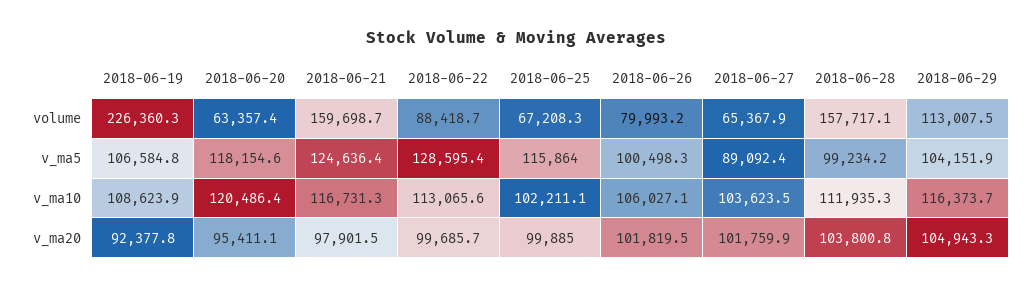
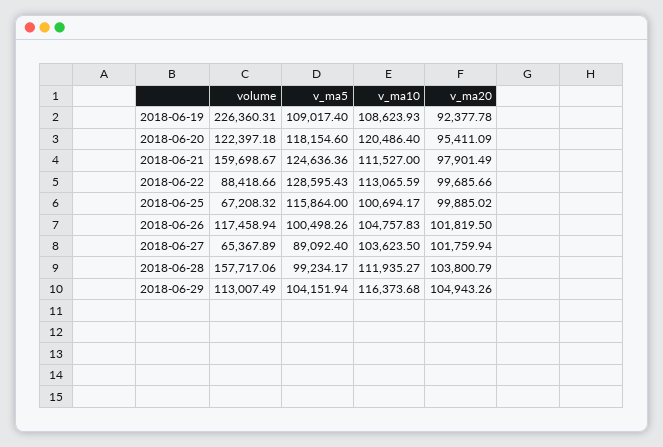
  {
    "2018-06-19": {
      "volume": 226360.31,
-     "v_ma5": 106584.8,
+     "v_ma5": 109017.4,
      "v_ma10": 108623.93,
      "v_ma20": 92377.78
    },
    "2018-06-20": {
-     "volume": 63357.4,
+     "volume": 122397.18,
      "v_ma5": 118154.6,
      "v_ma10": 120486.4,
      "v_ma20": 95411.09
    },
    "2018-06-21": {
      "volume": 159698.67,
      "v_ma5": 124636.36,
-     "v_ma10": 116731.3,
+     "v_ma10": 111527,
      "v_ma20": 97901.49
    },
    "2018-06-22": {
      "volume": 88418.66,
      "v_ma5": 128595.43,
      "v_ma10": 113065.59,
      "v_ma20": 99685.66
    },
    "2018-06-25": {
      "volume": 67208.32,
      "v_ma5": 115864,
-     "v_ma10": 102211.1,
+     "v_ma10": 100694.17,
      "v_ma20": 99885.02
    },
    "2018-06-26": {
-     "volume": 79993.2,
+     "volume": 117458.94,
      "v_ma5": 100498.26,
-     "v_ma10": 106027.1,
+     "v_ma10": 104757.83,
      "v_ma20": 101819.5
    },
    "2018-06-27": {
      "volume": 65367.89,
      "v_ma5": 89092.4,
      "v_ma10": 103623.5,
      "v_ma20": 101759.94
    },
    "2018-06-28": {
      "volume": 157717.06,
      "v_ma5": 99234.17,
      "v_ma10": 111935.27,
      "v_ma20": 103800.79
    },
    "2018-06-29": {
      "volume": 113007.49,
      "v_ma5": 104151.94,
      "v_ma10": 116373.68,
      "v_ma20": 104943.26
    }
  }

